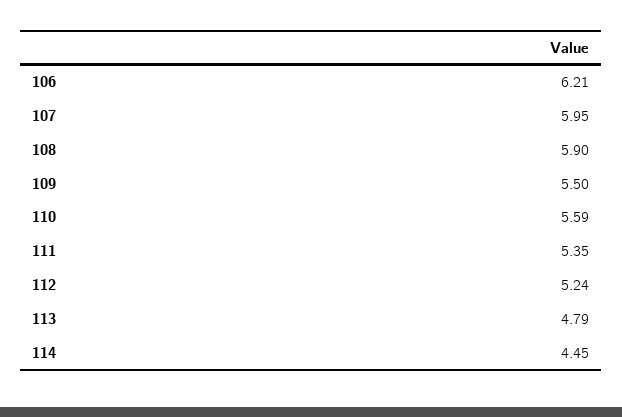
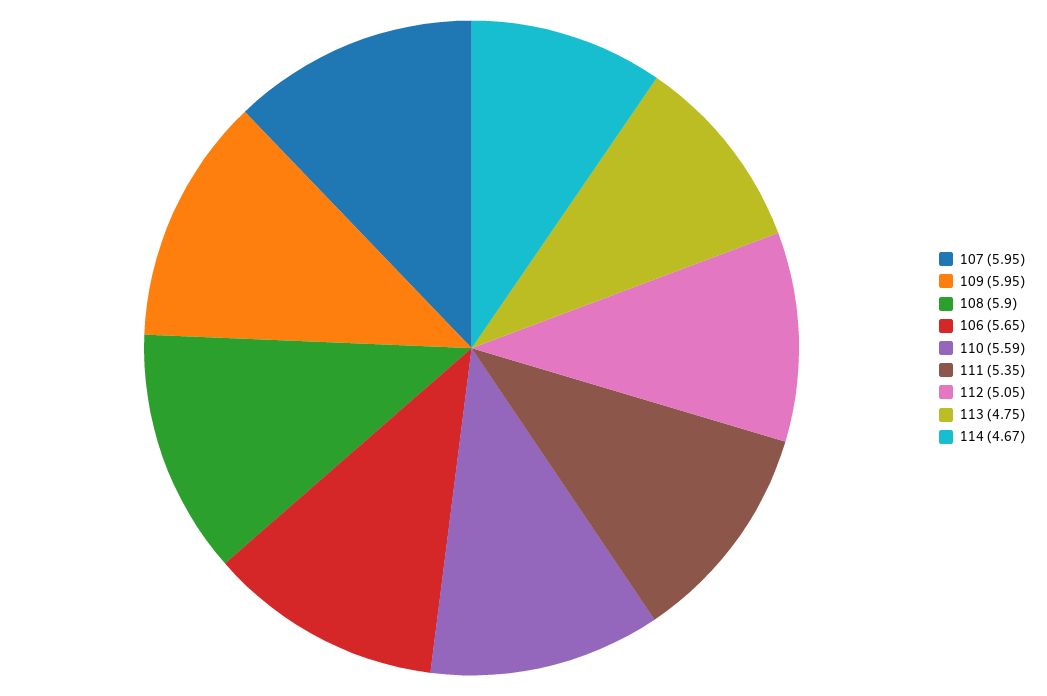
  {
-   "106": 6.21,
+   "106": 5.65,
    "107": 5.95,
    "108": 5.9,
-   "109": 5.5,
+   "109": 5.95,
    "110": 5.59,
    "111": 5.35,
-   "112": 5.24,
+   "112": 5.05,
-   "113": 4.79,
+   "113": 4.75,
-   "114": 4.45
+   "114": 4.67
  }

